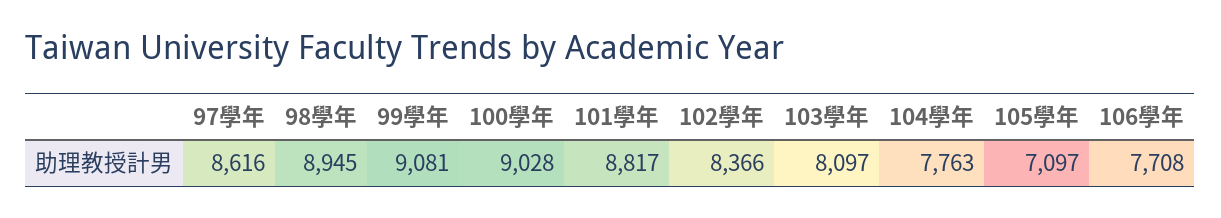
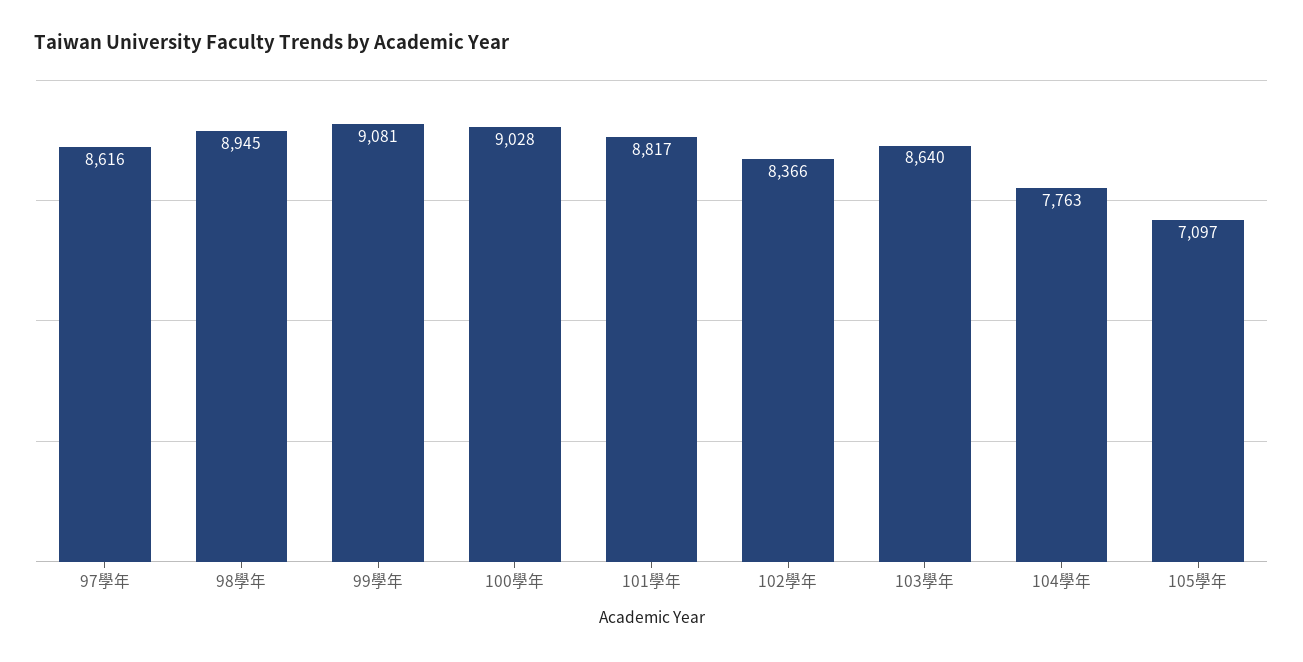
  {
    "97學年": 8616,
    "98學年": 8945,
    "99學年": 9081,
    "100學年": 9028,
    "101學年": 8817,
    "102學年": 8366,
-   "103學年": 8097,
+   "103學年": 8640,
    "104學年": 7763,
-   "105學年": 7097,
+   "105學年": 7097
-   "106學年": 7708
  }

